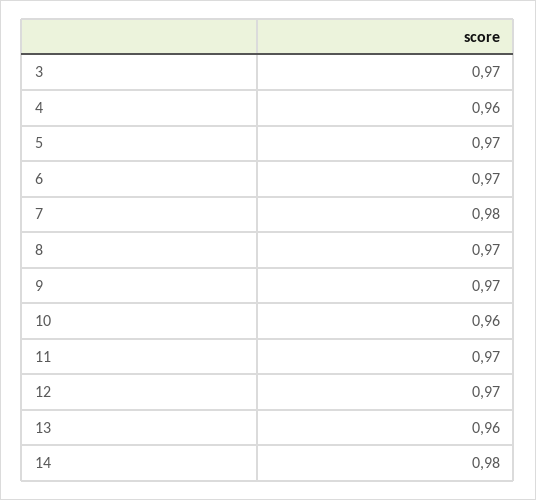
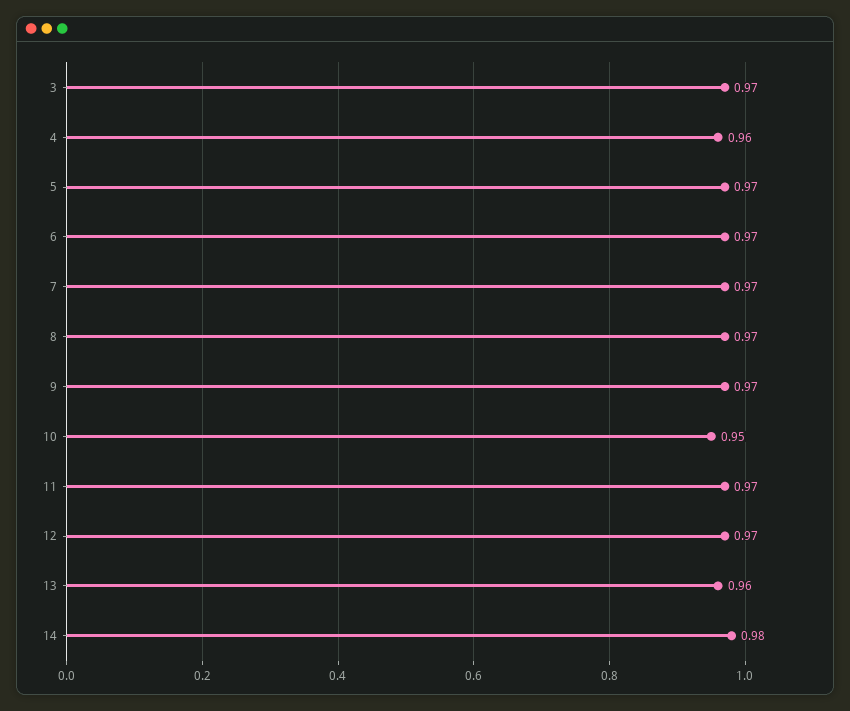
  {
    "3": 0.97,
    "4": 0.96,
    "5": 0.97,
    "6": 0.97,
-   "7": 0.98,
+   "7": 0.97,
    "8": 0.97,
    "9": 0.97,
-   "10": 0.96,
+   "10": 0.95,
    "11": 0.97,
    "12": 0.97,
    "13": 0.96,
    "14": 0.98
  }

